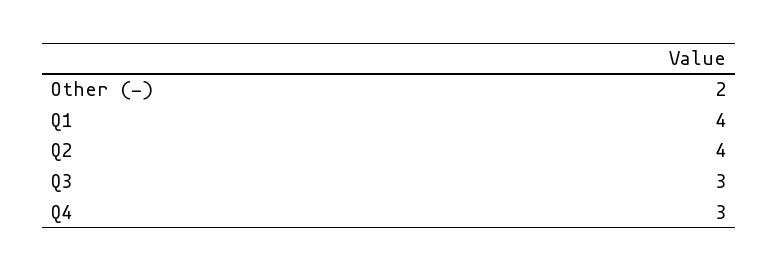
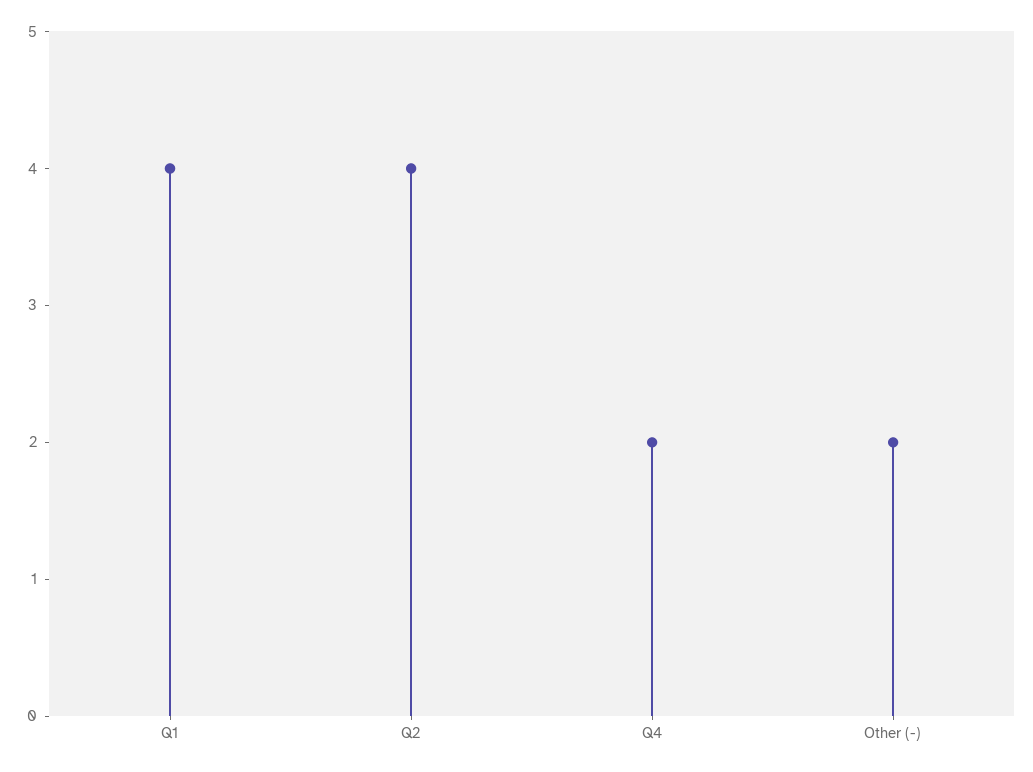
  {
    "Other (-)": 2,
    "Q1": 4,
    "Q2": 4,
-   "Q3": 3,
-   "Q4": 3
+   "Q4": 2
  }

